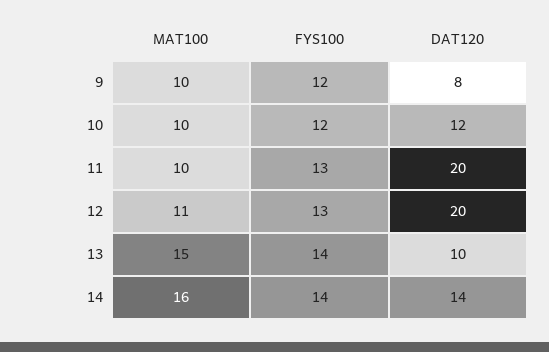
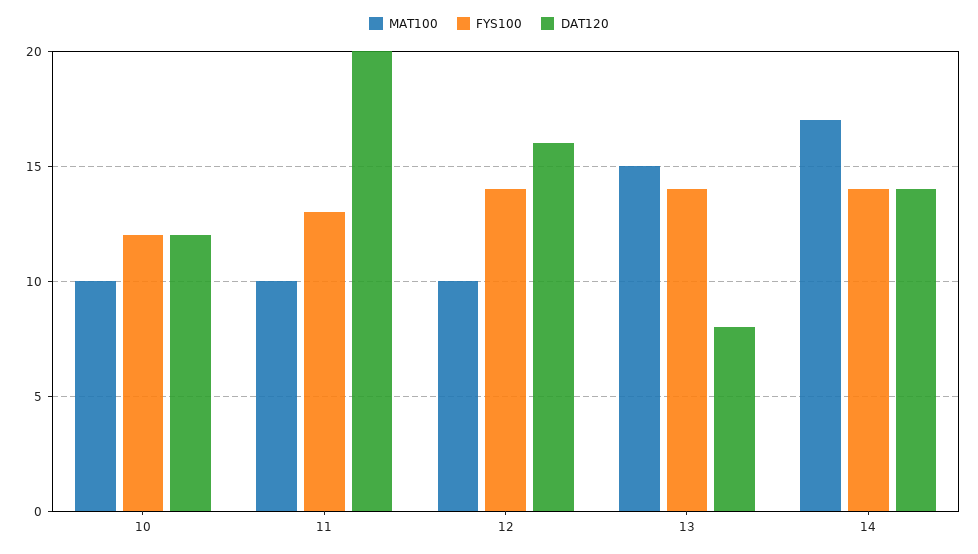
  {
    "MAT100": {
-     "9": 10,
      "10": 10,
      "11": 10,
-     "12": 11,
+     "12": 10,
      "13": 15,
-     "14": 16
+     "14": 17
    },
    "FYS100": {
-     "9": 12,
      "10": 12,
      "11": 13,
-     "12": 13,
+     "12": 14,
      "13": 14,
      "14": 14
    },
    "DAT120": {
-     "9": 8,
      "10": 12,
      "11": 20,
-     "12": 20,
+     "12": 16,
-     "13": 10,
+     "13": 8,
      "14": 14
    }
  }

